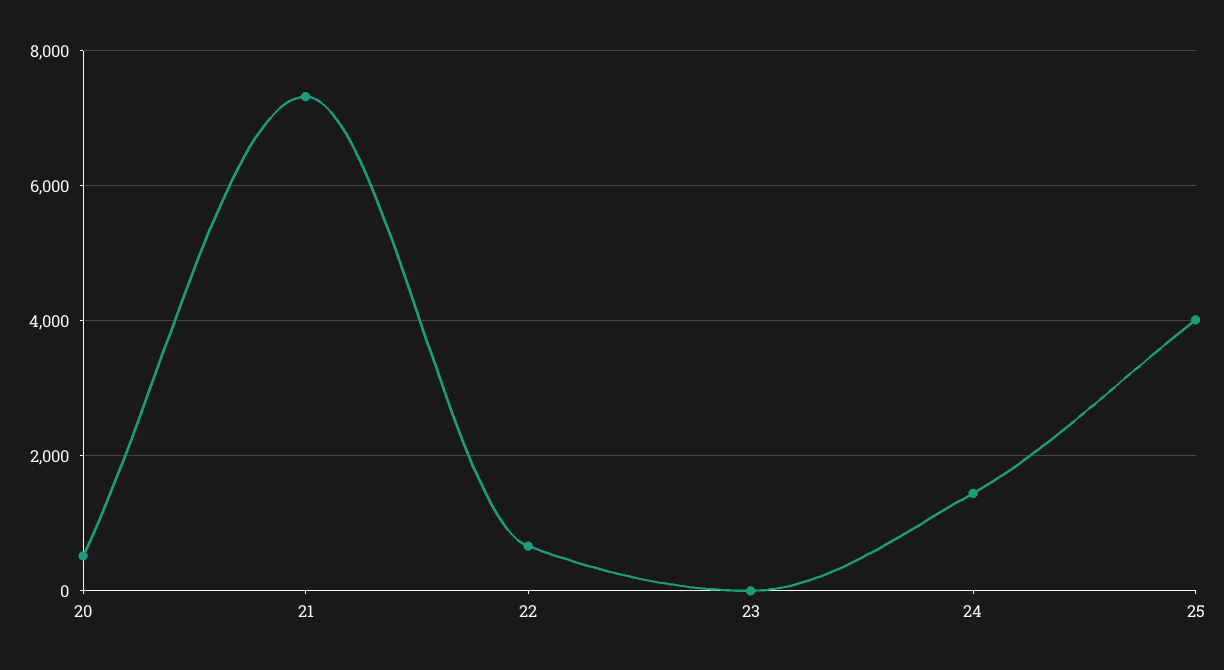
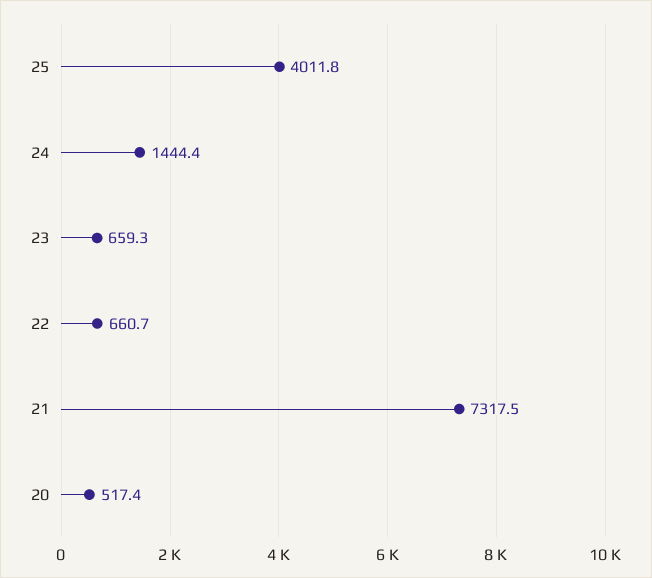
  {
    "20": 517.4,
    "21": 7317.5,
    "22": 660.7,
-   "23": 0,
+   "23": 659.3,
    "24": 1444.4,
    "25": 4011.8
  }

